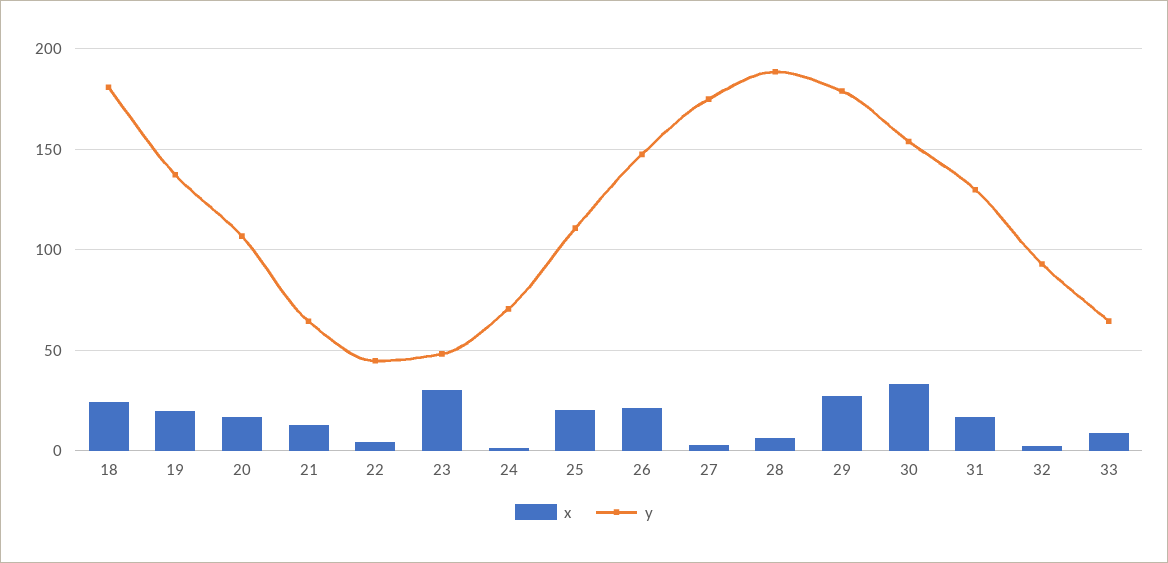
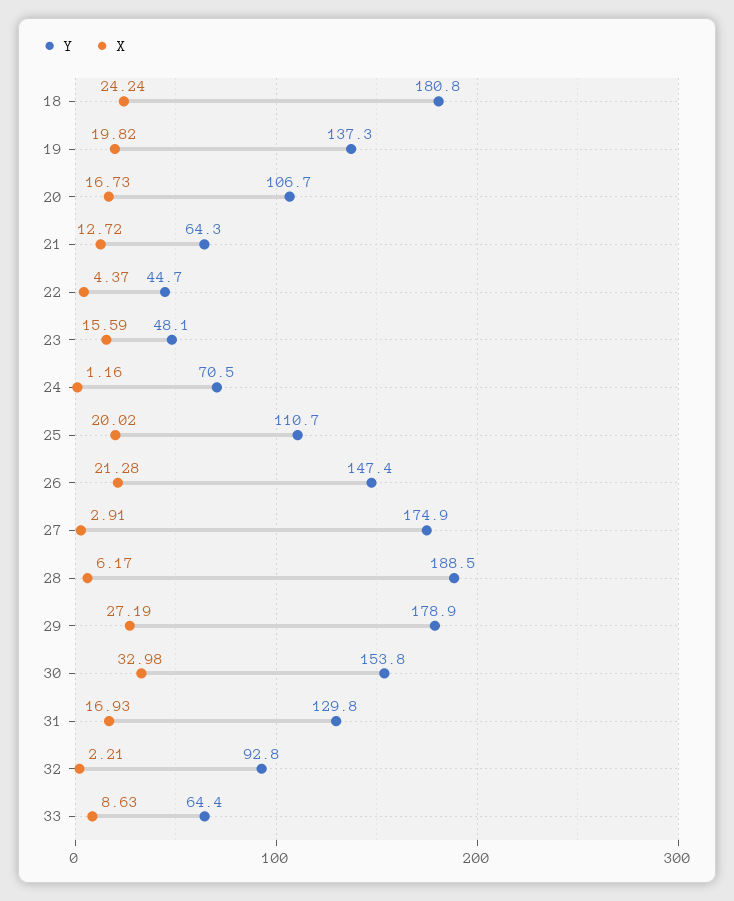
  {
    "x": {
      "18": 24.24,
      "19": 19.82,
      "20": 16.73,
      "21": 12.72,
      "22": 4.37,
-     "23": 30,
+     "23": 15.59,
      "24": 1.16,
      "25": 20.02,
      "26": 21.28,
      "27": 2.91,
      "28": 6.17,
      "29": 27.19,
      "30": 32.98,
      "31": 16.93,
      "32": 2.21,
      "33": 8.63
    },
    "y": {
      "18": 180.8,
      "19": 137.3,
      "20": 106.7,
      "21": 64.3,
      "22": 44.7,
      "23": 48.1,
      "24": 70.5,
      "25": 110.7,
      "26": 147.4,
      "27": 174.9,
      "28": 188.5,
      "29": 178.9,
      "30": 153.8,
      "31": 129.8,
      "32": 92.8,
      "33": 64.4
    }
  }

